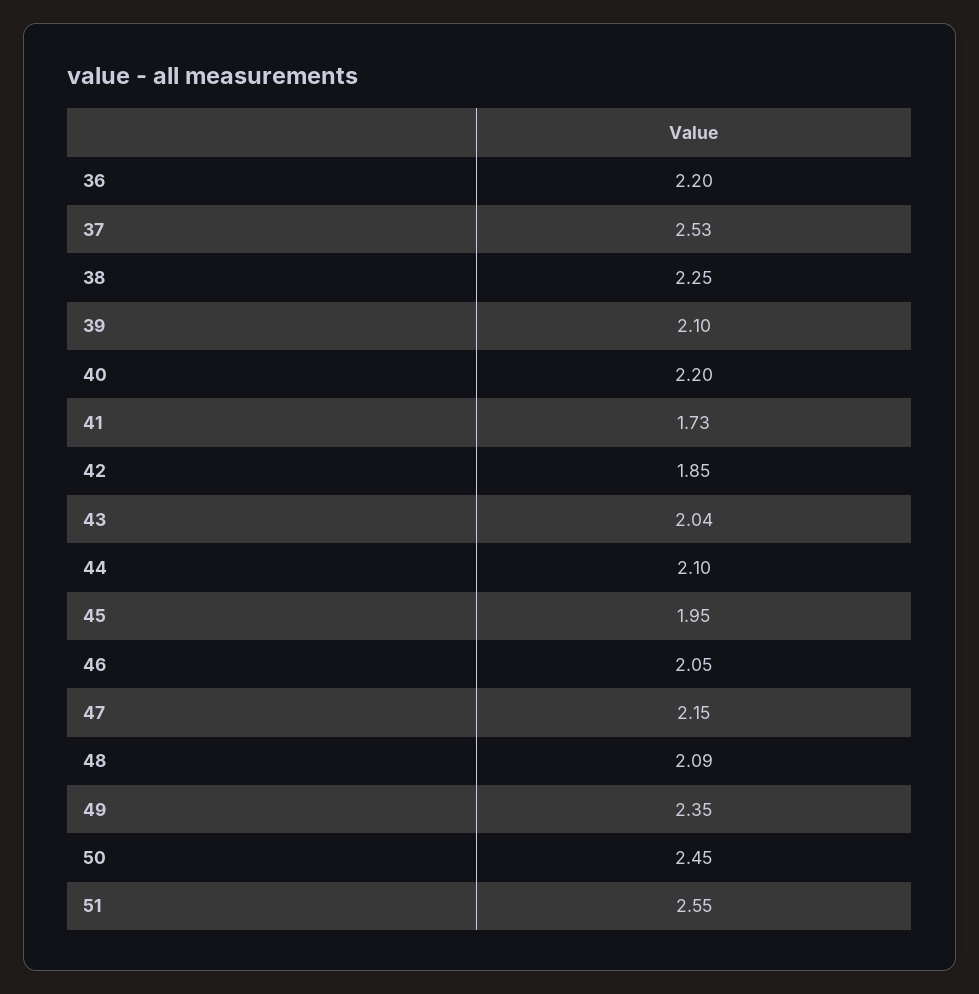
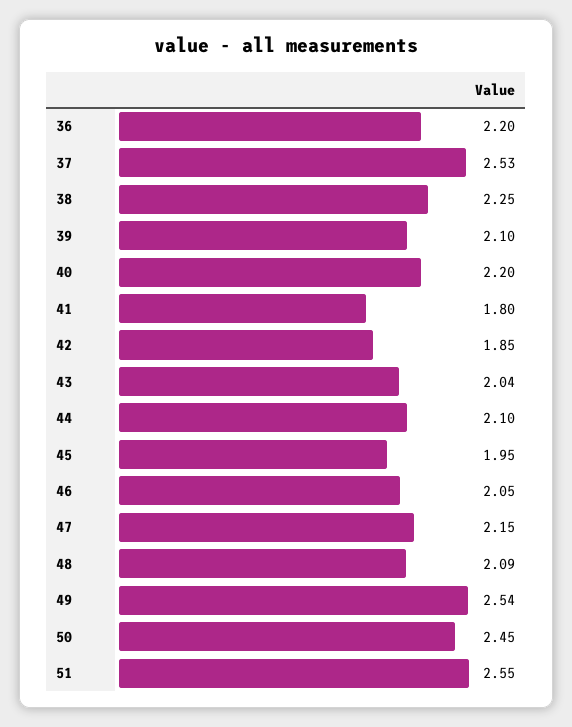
  {
    "36": 2.2,
    "37": 2.53,
    "38": 2.25,
    "39": 2.1,
    "40": 2.2,
-   "41": 1.73,
+   "41": 1.8,
    "42": 1.85,
    "43": 2.04,
    "44": 2.1,
    "45": 1.95,
    "46": 2.05,
    "47": 2.15,
    "48": 2.09,
-   "49": 2.35,
+   "49": 2.54,
    "50": 2.45,
    "51": 2.55
  }

